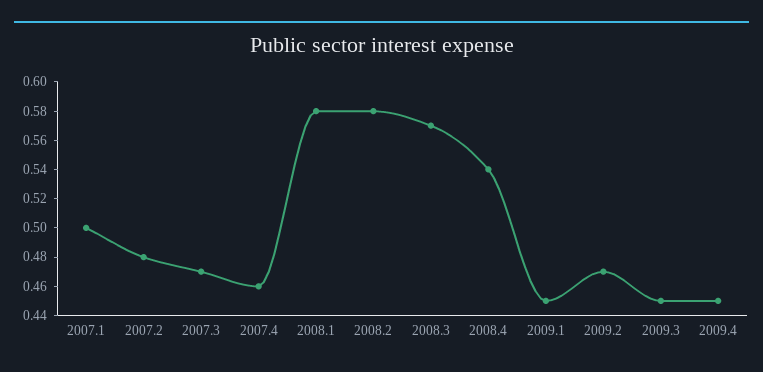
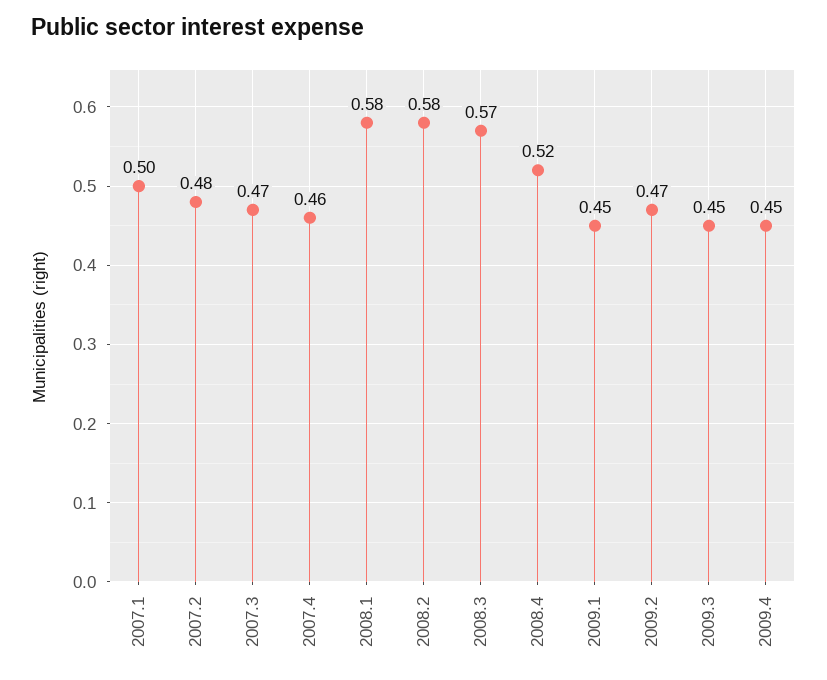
  {
    "2007.1": 0.5,
    "2007.2": 0.48,
    "2007.3": 0.47,
    "2007.4": 0.46,
    "2008.1": 0.58,
    "2008.2": 0.58,
    "2008.3": 0.57,
-   "2008.4": 0.54,
+   "2008.4": 0.52,
    "2009.1": 0.45,
    "2009.2": 0.47,
    "2009.3": 0.45,
    "2009.4": 0.45
  }

